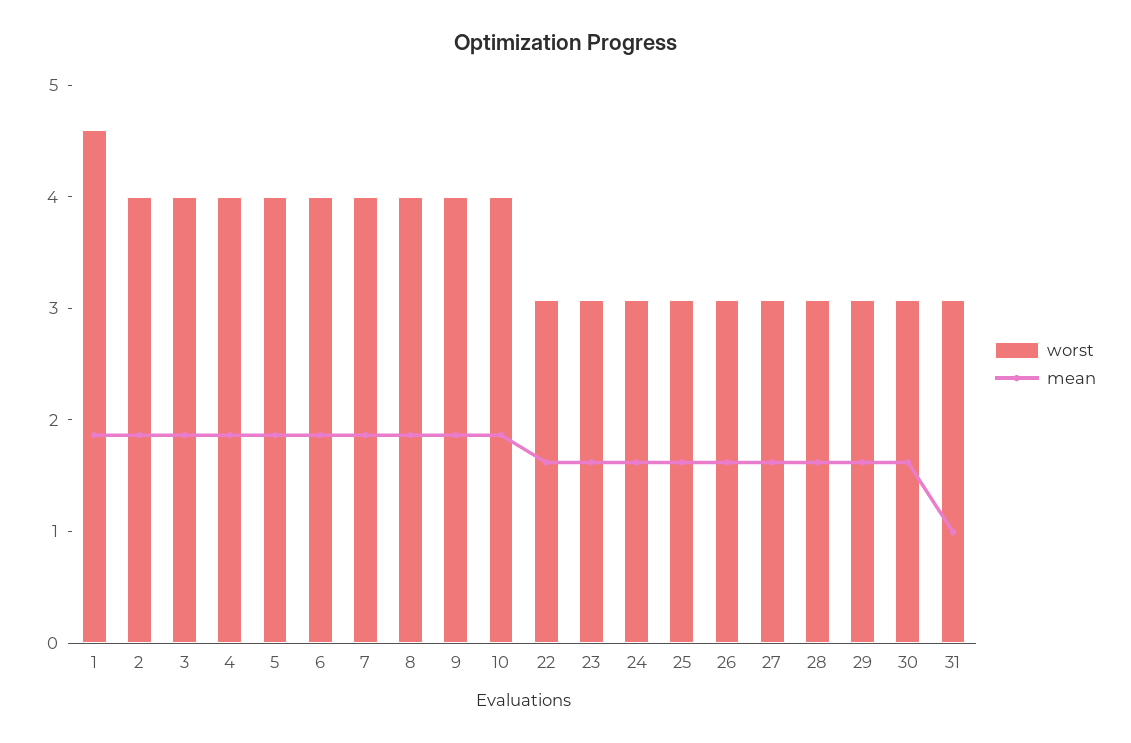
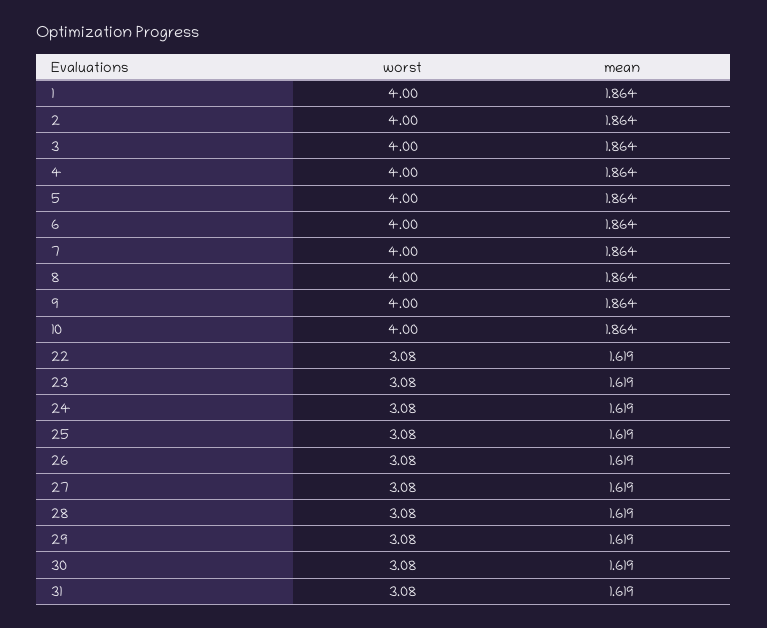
  {
    "worst": {
-     "1": 4.6,
+     "1": 4,
      "2": 4,
      "3": 4,
      "4": 4,
      "5": 4,
      "6": 4,
      "7": 4,
      "8": 4,
      "9": 4,
      "10": 4,
      "22": 3.08,
      "23": 3.08,
      "24": 3.08,
      "25": 3.08,
      "26": 3.08,
      "27": 3.08,
      "28": 3.08,
      "29": 3.08,
      "30": 3.08,
      "31": 3.08
    },
    "mean": {
      "1": 1.864,
      "2": 1.864,
      "3": 1.864,
      "4": 1.864,
      "5": 1.864,
      "6": 1.864,
      "7": 1.864,
      "8": 1.864,
      "9": 1.864,
      "10": 1.864,
      "22": 1.619,
      "23": 1.619,
      "24": 1.619,
      "25": 1.619,
      "26": 1.619,
      "27": 1.619,
      "28": 1.619,
      "29": 1.619,
      "30": 1.619,
-     "31": 1
+     "31": 1.619
    }
  }

